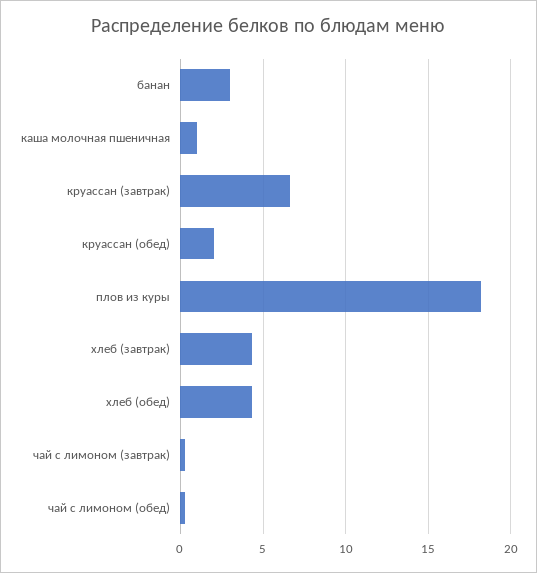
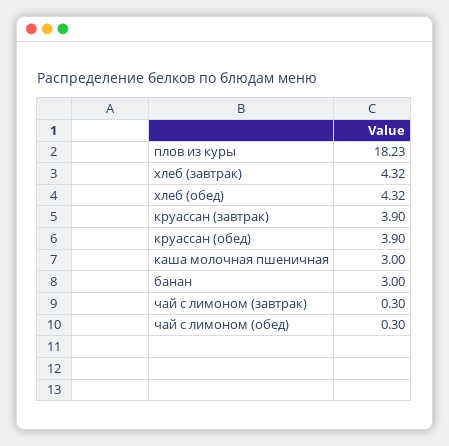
  {
    "банан": 3,
-   "каша молочная пшеничная": 1,
+   "каша молочная пшеничная": 3,
-   "круассан (завтрак)": 6.5,
+   "круассан (завтрак)": 3.9,
-   "круассан (обед)": 2,
+   "круассан (обед)": 3.9,
    "плов из куры": 18.23,
    "хлеб (завтрак)": 4.32,
    "хлеб (обед)": 4.32,
    "чай с лимоном (завтрак)": 0.3,
    "чай с лимоном (обед)": 0.3
  }

